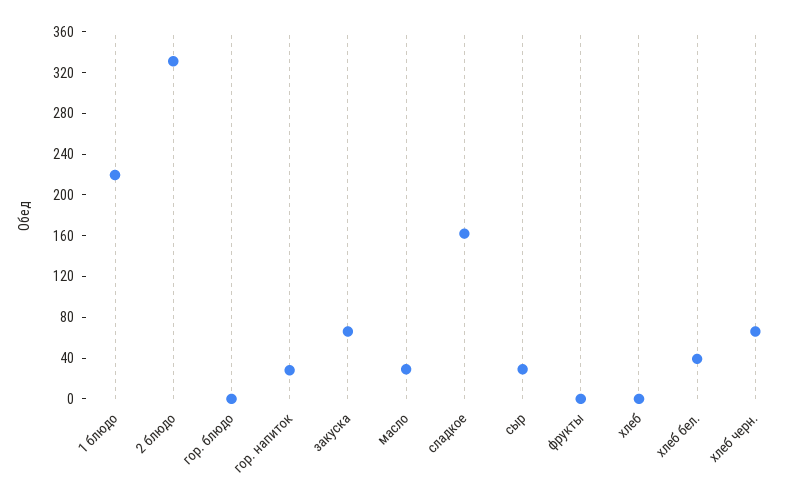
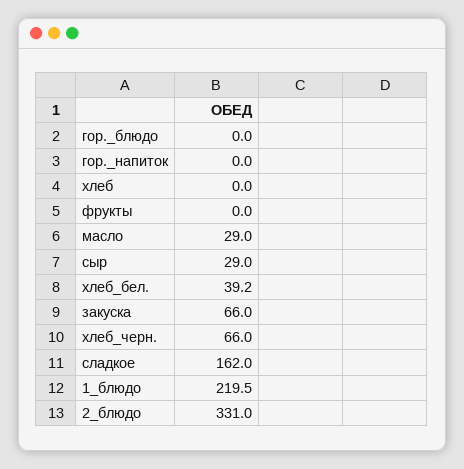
  {
    "1 блюдо": 219.5,
    "2 блюдо": 331,
    "гор. блюдо": 0,
-   "гор. напиток": 30,
+   "гор. напиток": 0,
    "закуска": 66,
    "масло": 29,
    "сладкое": 162,
    "сыр": 29,
    "фрукты": 0,
    "хлеб": 0,
    "хлеб бел.": 39.2,
    "хлеб черн.": 66
  }

